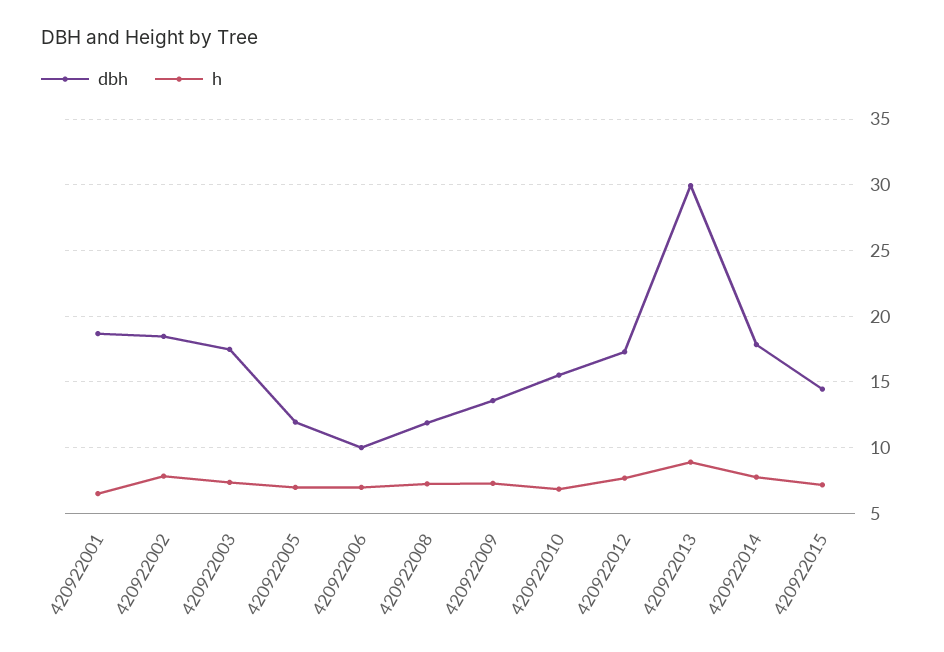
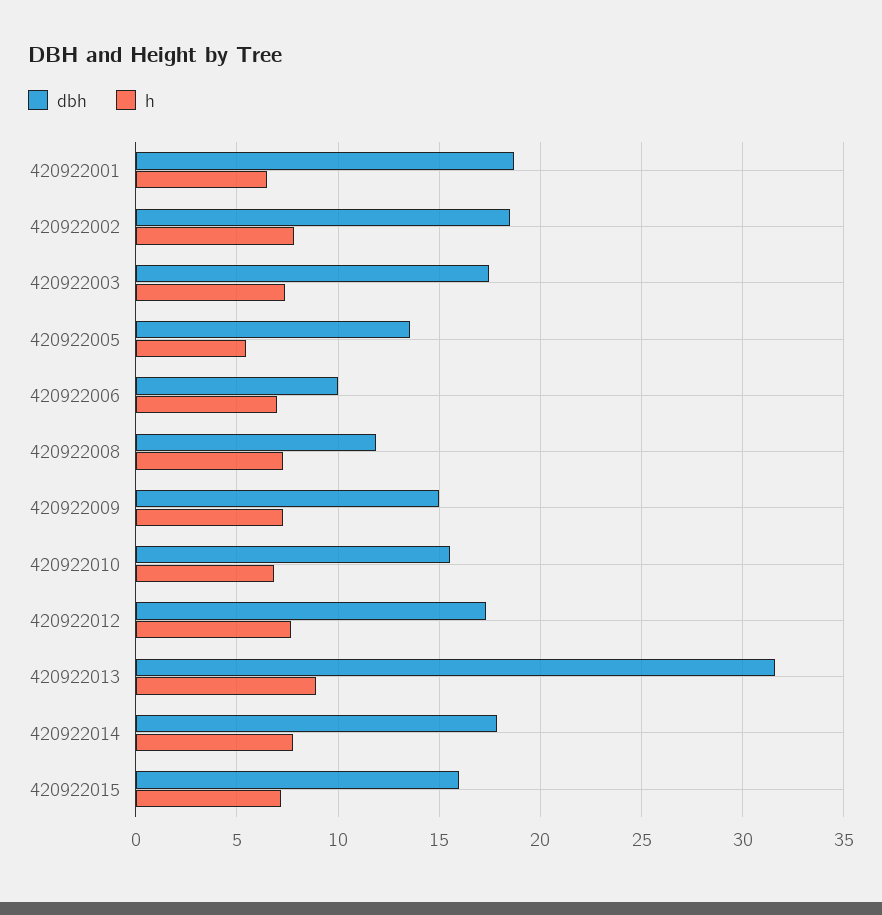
  {
    "dbh": {
      "420922001": 18.5,
      "420922002": 18.5,
      "420922003": 17.5,
-     "420922005": 12,
+     "420922005": 13.5,
      "420922006": 10,
      "420922008": 12,
-     "420922009": 13.5,
+     "420922009": 15,
      "420922010": 15.5,
      "420922012": 17.5,
-     "420922013": 30,
+     "420922013": 31.5,
      "420922014": 18,
-     "420922015": 14.5
+     "420922015": 16
    },
    "h": {
      "420922001": 6.5,
      "420922002": 8,
      "420922003": 7.5,
-     "420922005": 7,
+     "420922005": 5.5,
      "420922006": 7,
      "420922008": 7.5,
      "420922009": 7.5,
      "420922010": 7,
      "420922012": 7.5,
      "420922013": 9,
      "420922014": 8,
      "420922015": 7
    }
  }

